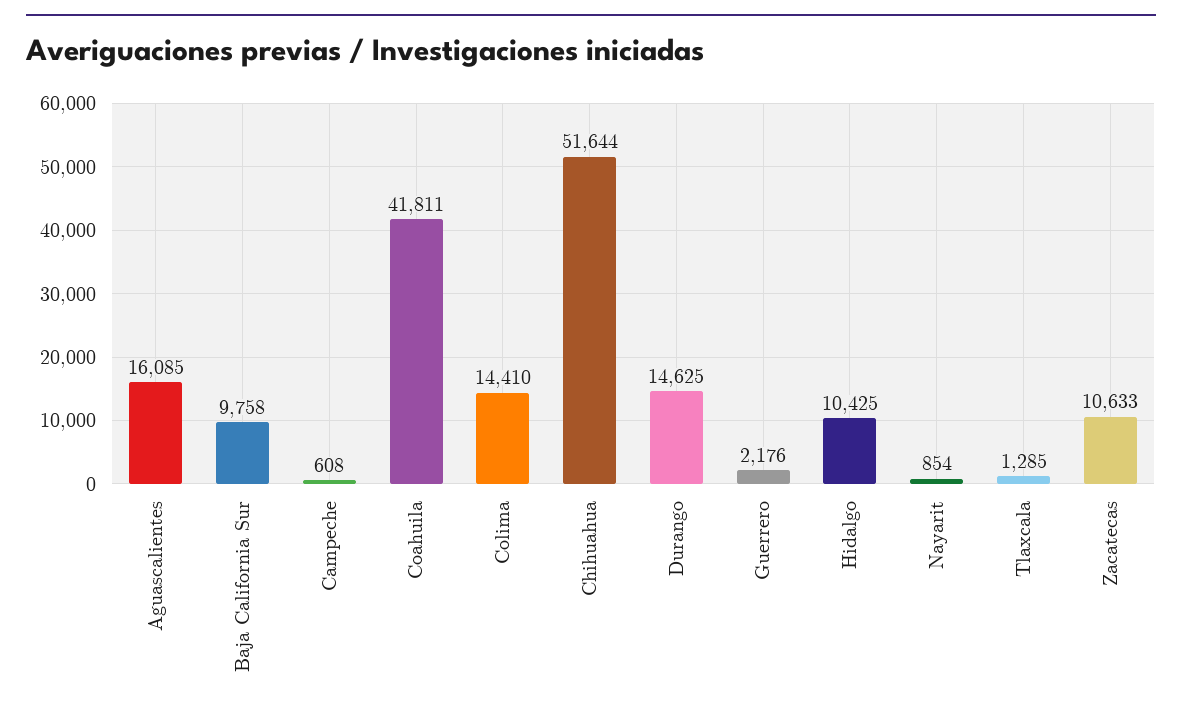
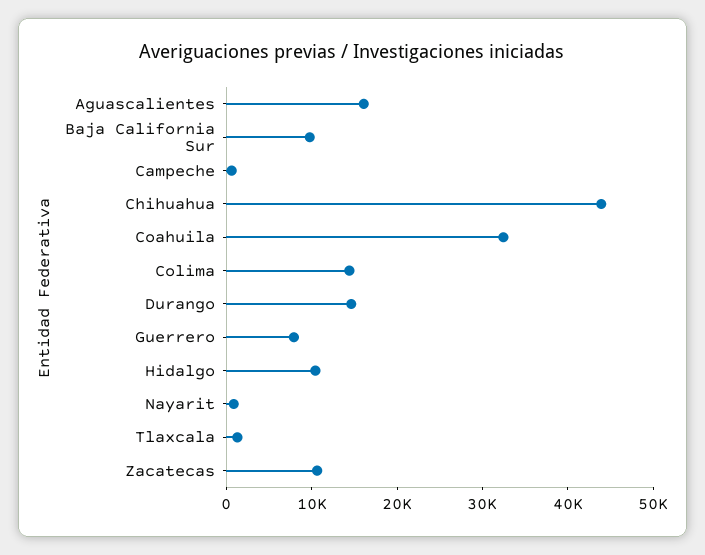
  {
    "Aguascalientes": 16085,
    "Baja California Sur": 9758,
    "Campeche": 608,
-   "Coahuila": 41811,
+   "Coahuila": 32000,
    "Colima": 14410,
-   "Chihuahua": 51644,
+   "Chihuahua": 44000,
    "Durango": 14625,
-   "Guerrero": 2176,
+   "Guerrero": 8000,
    "Hidalgo": 10425,
    "Nayarit": 854,
    "Tlaxcala": 1285,
    "Zacatecas": 10633
  }

